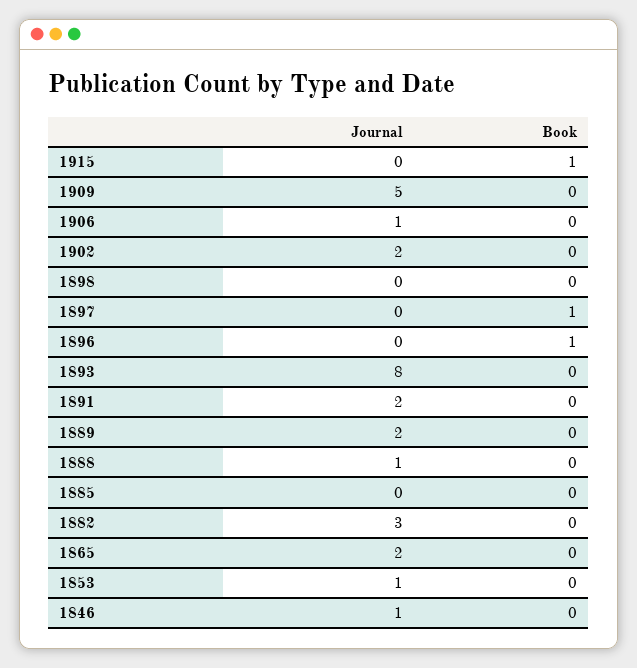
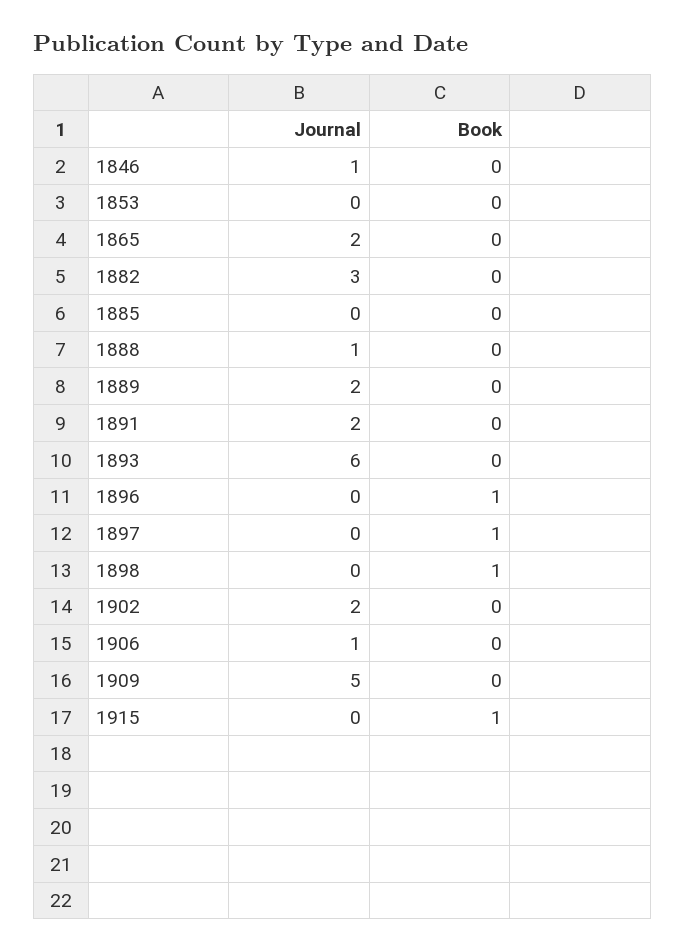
  {
    "Journal": {
      "1915": 0,
      "1909": 5,
      "1906": 1,
      "1902": 2,
      "1898": 0,
      "1897": 0,
      "1896": 0,
-     "1893": 8,
+     "1893": 6,
      "1891": 2,
      "1889": 2,
      "1888": 1,
      "1885": 0,
      "1882": 3,
      "1865": 2,
-     "1853": 1,
+     "1853": 0,
      "1846": 1
    },
    "Book": {
      "1915": 1,
      "1909": 0,
      "1906": 0,
      "1902": 0,
-     "1898": 0,
+     "1898": 1,
      "1897": 1,
      "1896": 1,
      "1893": 0,
      "1891": 0,
      "1889": 0,
      "1888": 0,
      "1885": 0,
      "1882": 0,
      "1865": 0,
      "1853": 0,
      "1846": 0
    }
  }

